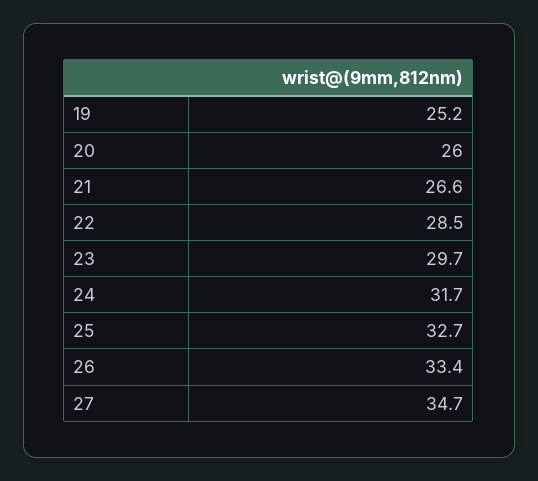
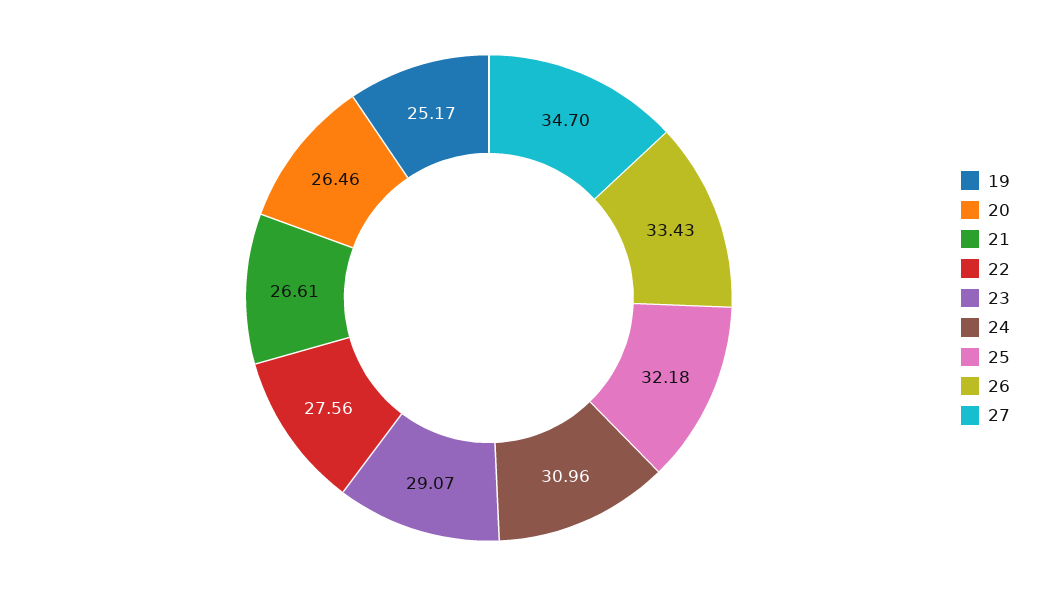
  {
    "19": 25.17,
-   "20": 26,
+   "20": 26.46,
    "21": 26.61,
-   "22": 28.5,
+   "22": 27.56,
-   "23": 29.7,
+   "23": 29.07,
-   "24": 31.7,
+   "24": 30.96,
-   "25": 32.7,
+   "25": 32.18,
    "26": 33.43,
    "27": 34.7
  }

